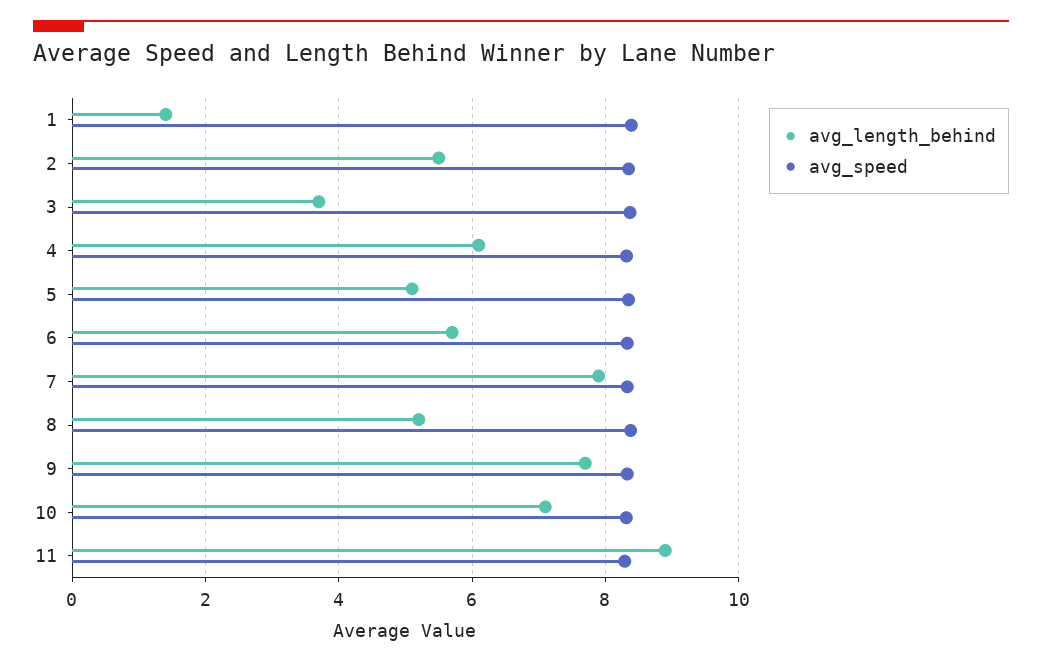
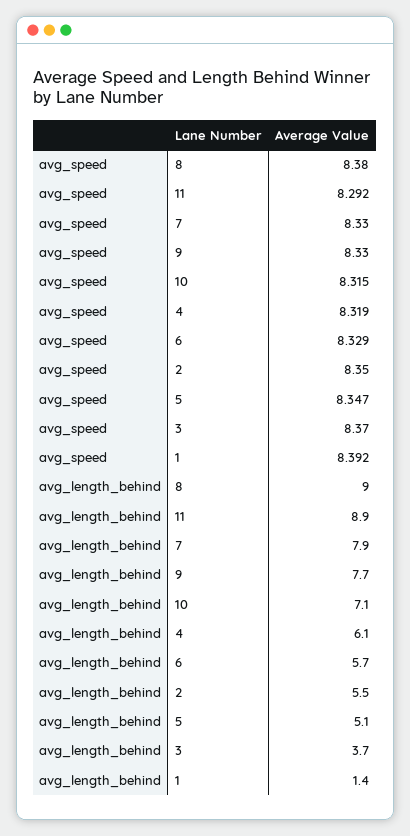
  {
    "avg_length_behind": {
      "1": 1.4,
      "2": 5.5,
      "3": 3.7,
      "4": 6.1,
      "5": 5.1,
      "6": 5.7,
      "7": 7.9,
-     "8": 5.2,
+     "8": 9,
      "9": 7.7,
      "10": 7.1,
      "11": 8.9
    },
    "avg_speed": {
      "1": 8.392,
      "2": 8.35,
      "3": 8.37,
      "4": 8.319,
      "5": 8.347,
      "6": 8.329,
      "7": 8.33,
      "8": 8.38,
      "9": 8.33,
      "10": 8.315,
      "11": 8.292
    }
  }

